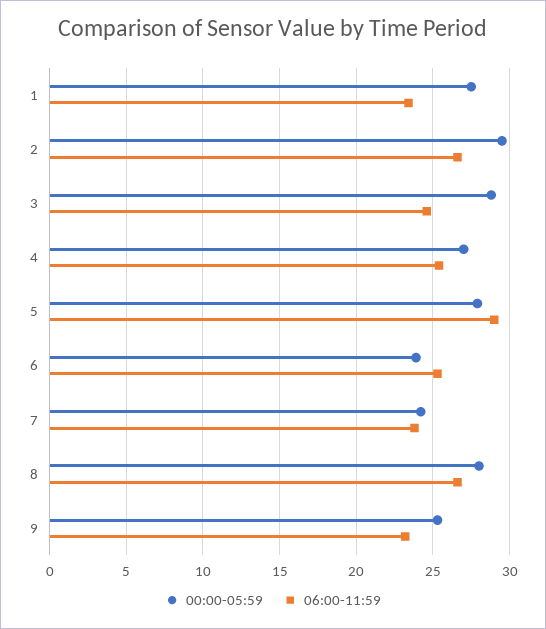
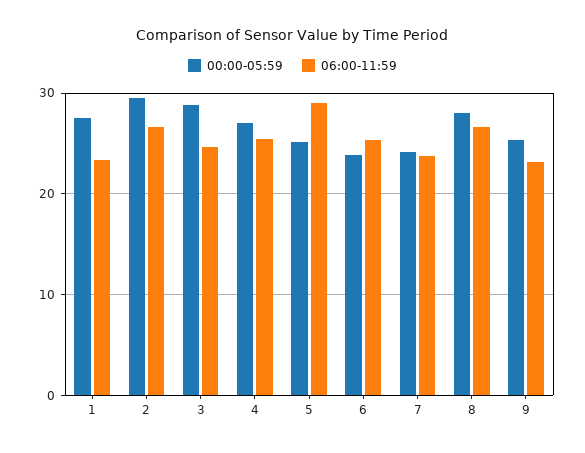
  {
    "00:00-05:59": {
      "1": 27.5,
      "2": 29.5,
      "3": 29,
      "4": 27,
-     "5": 28,
+     "5": 25,
      "6": 24,
      "7": 24,
      "8": 28,
      "9": 25.5
    },
    "06:00-11:59": {
      "1": 23.5,
      "2": 26.5,
      "3": 24.5,
      "4": 25.5,
      "5": 29,
      "6": 25.5,
      "7": 24,
      "8": 26.5,
      "9": 23
    }
  }

